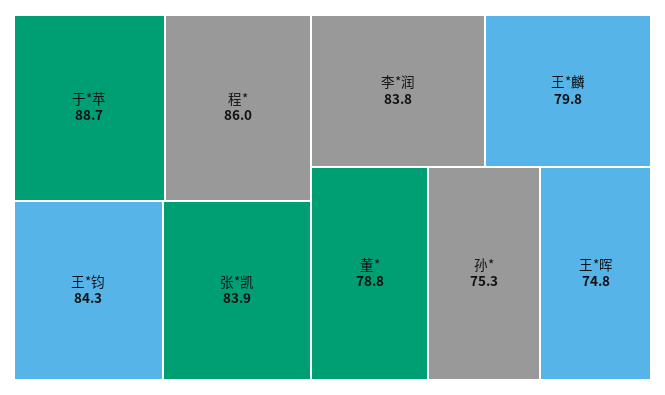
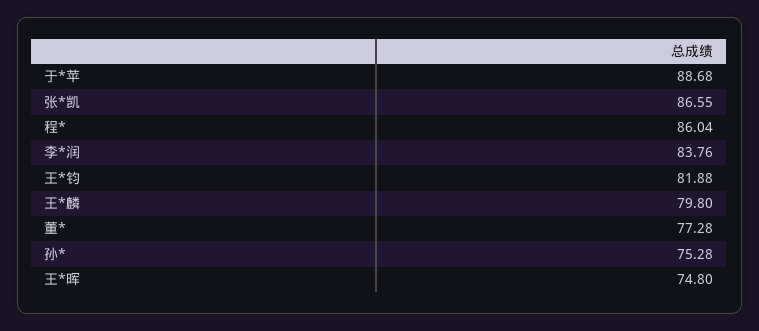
  {
    "于*苹": 88.68,
    "程*": 86.04,
-   "王*钧": 84.3,
+   "王*钧": 81.88,
-   "张*凯": 83.9,
+   "张*凯": 86.55,
    "李*润": 83.76,
    "王*麟": 79.8,
-   "董*": 78.8,
+   "董*": 77.28,
    "孙*": 75.28,
    "王*晖": 74.8
  }

